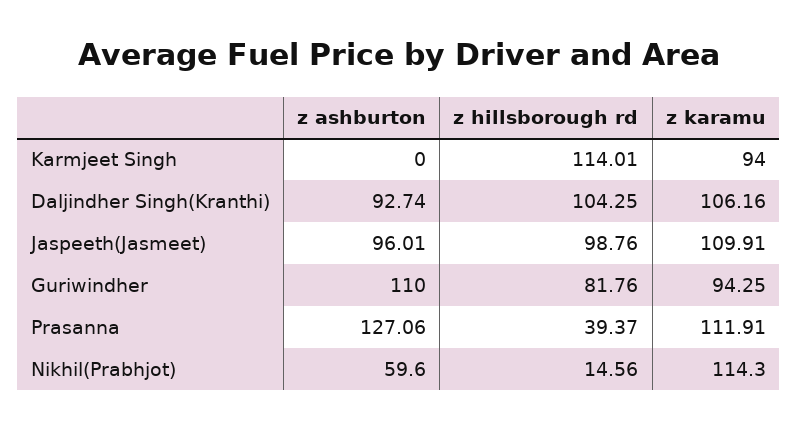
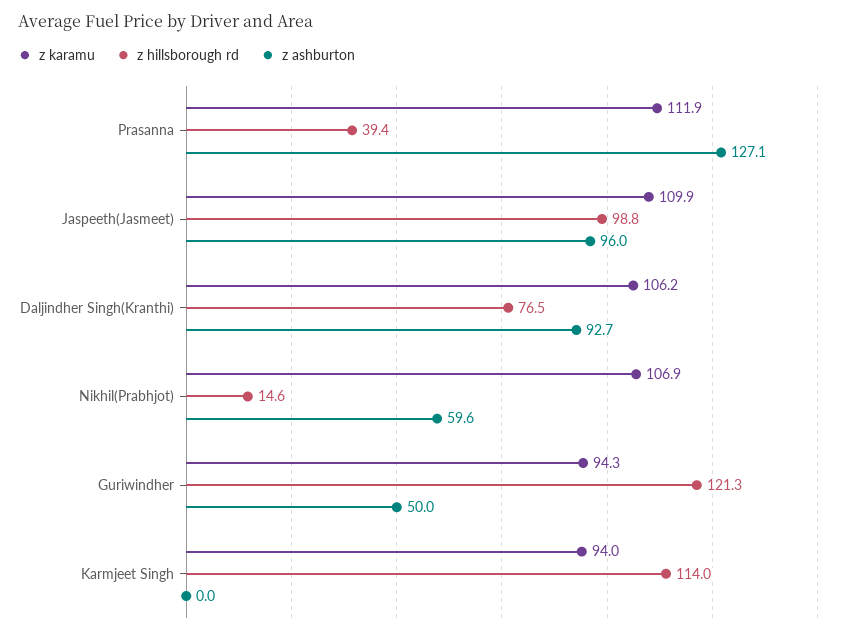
  {
    "z ashburton": {
      "Karmjeet Singh": 0,
      "Daljindher Singh(Kranthi)": 92.74,
      "Jaspeeth(Jasmeet)": 96.01,
-     "Guriwindher": 110,
+     "Guriwindher": 50,
      "Prasanna": 127.06,
      "Nikhil(Prabhjot)": 59.6
    },
    "z hillsborough rd": {
      "Karmjeet Singh": 114.01,
-     "Daljindher Singh(Kranthi)": 104.25,
+     "Daljindher Singh(Kranthi)": 76.5,
      "Jaspeeth(Jasmeet)": 98.76,
-     "Guriwindher": 81.76,
+     "Guriwindher": 121.3,
      "Prasanna": 39.37,
      "Nikhil(Prabhjot)": 14.56
    },
    "z karamu": {
      "Karmjeet Singh": 94,
      "Daljindher Singh(Kranthi)": 106.16,
      "Jaspeeth(Jasmeet)": 109.91,
      "Guriwindher": 94.25,
      "Prasanna": 111.91,
-     "Nikhil(Prabhjot)": 114.3
+     "Nikhil(Prabhjot)": 106.9
    }
  }

